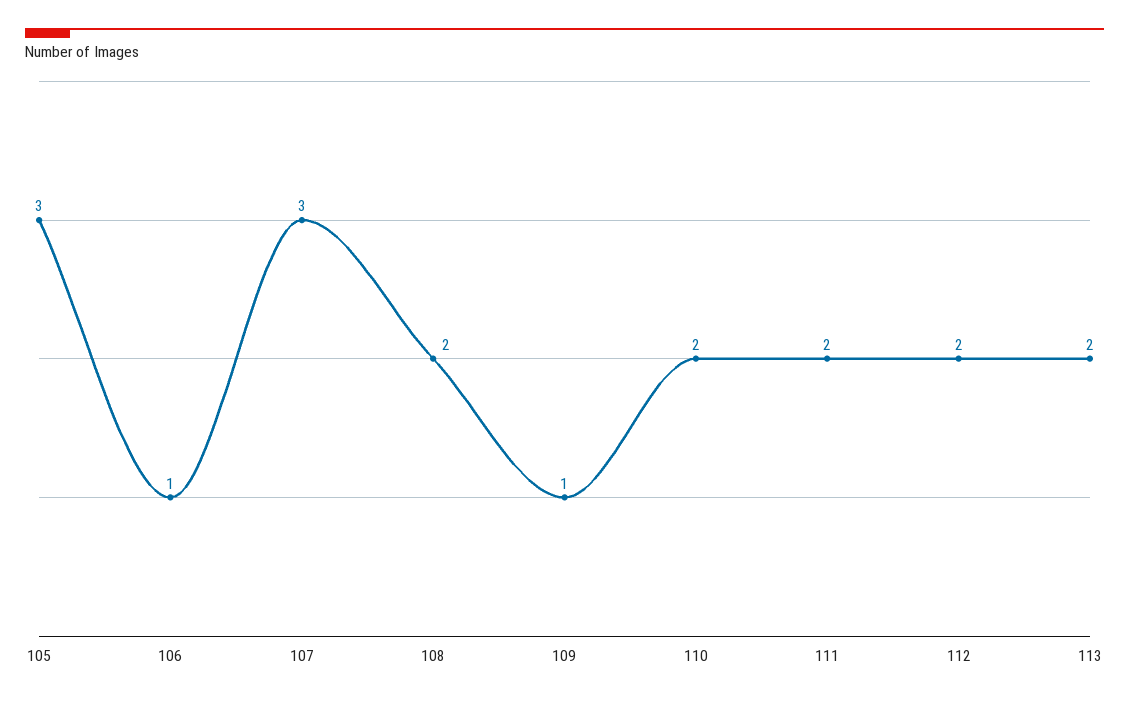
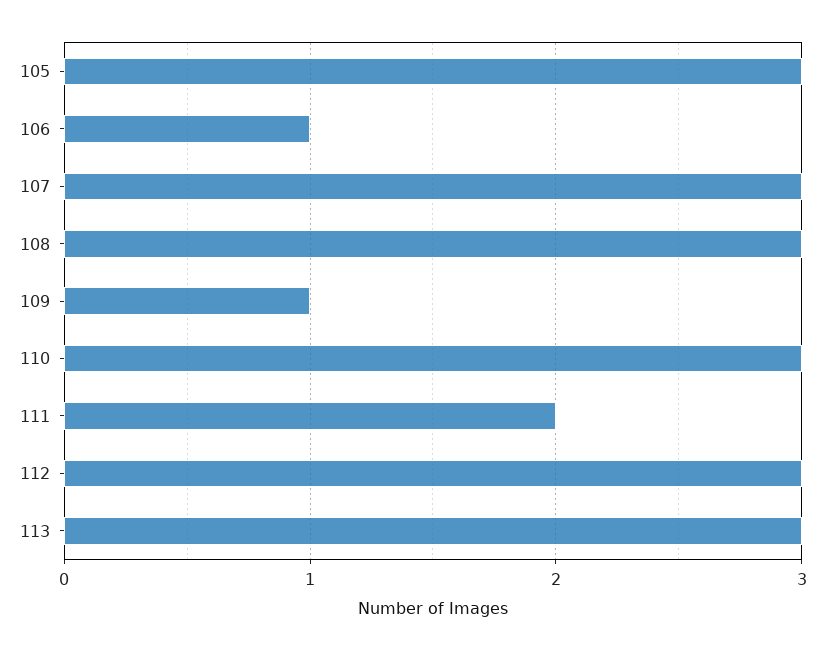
  {
    "105": 3,
    "106": 1,
    "107": 3,
-   "108": 2,
+   "108": 3,
    "109": 1,
-   "110": 2,
+   "110": 3,
    "111": 2,
-   "112": 2,
+   "112": 3,
-   "113": 2
+   "113": 3
  }

